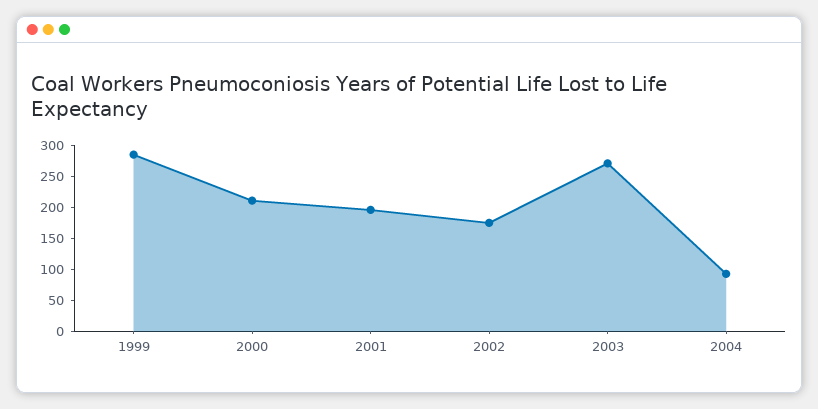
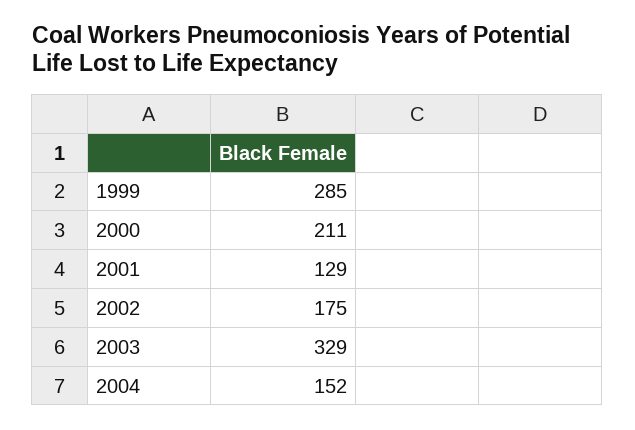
  {
    "1999": 285,
    "2000": 211,
-   "2001": 200,
+   "2001": 129,
    "2002": 175,
-   "2003": 275,
+   "2003": 329,
-   "2004": 100
+   "2004": 152
  }

